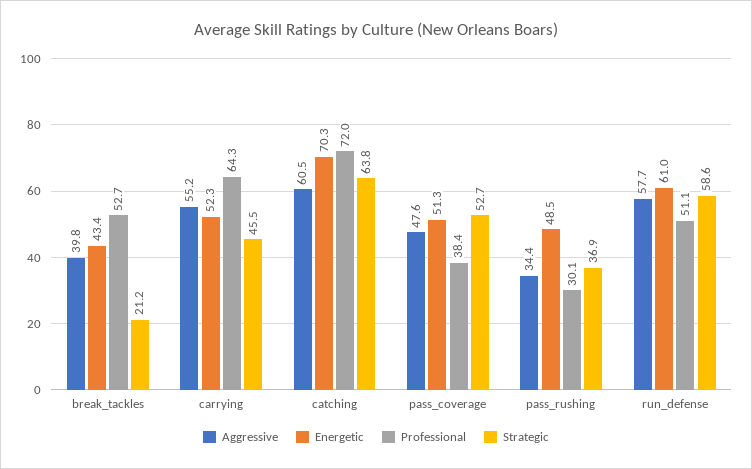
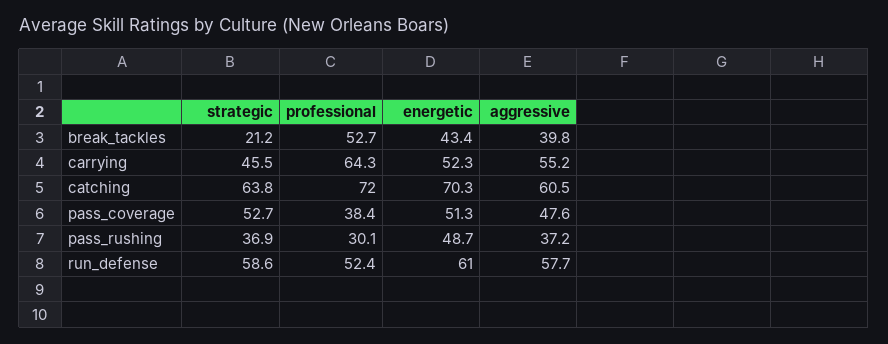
  {
    "Aggressive": {
      "break_tackles": 39.8,
      "carrying": 55.2,
      "catching": 60.5,
      "pass_coverage": 47.6,
-     "pass_rushing": 34.4,
+     "pass_rushing": 37.2,
      "run_defense": 57.7
    },
    "Energetic": {
      "break_tackles": 43.4,
      "carrying": 52.3,
      "catching": 70.3,
      "pass_coverage": 51.3,
-     "pass_rushing": 48.5,
+     "pass_rushing": 48.7,
      "run_defense": 61
    },
    "Professional": {
      "break_tackles": 52.7,
      "carrying": 64.3,
      "catching": 72,
      "pass_coverage": 38.4,
      "pass_rushing": 30.1,
-     "run_defense": 51.1
+     "run_defense": 52.4
    },
    "Strategic": {
      "break_tackles": 21.2,
      "carrying": 45.5,
      "catching": 63.8,
      "pass_coverage": 52.7,
      "pass_rushing": 36.9,
      "run_defense": 58.6
    }
  }

